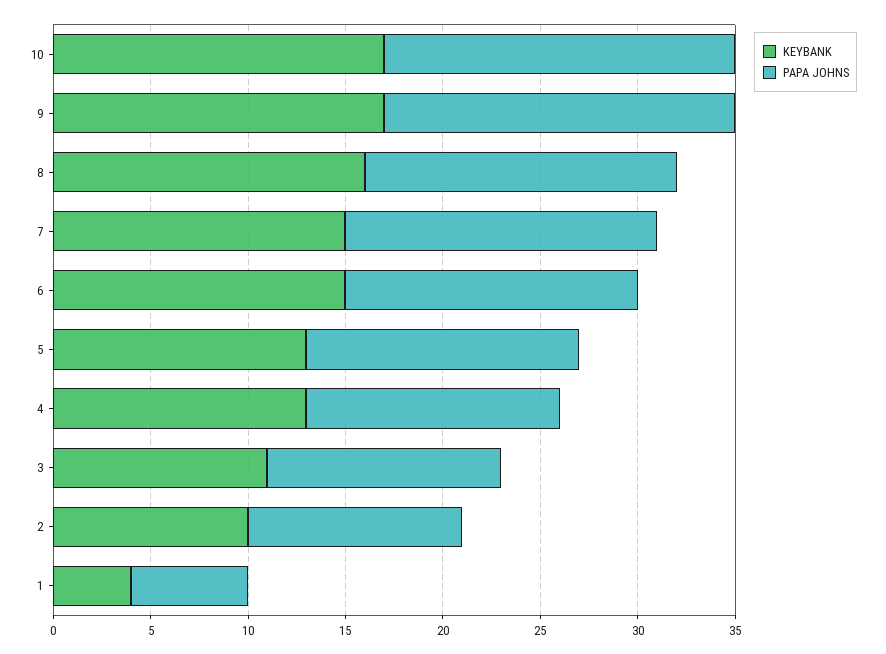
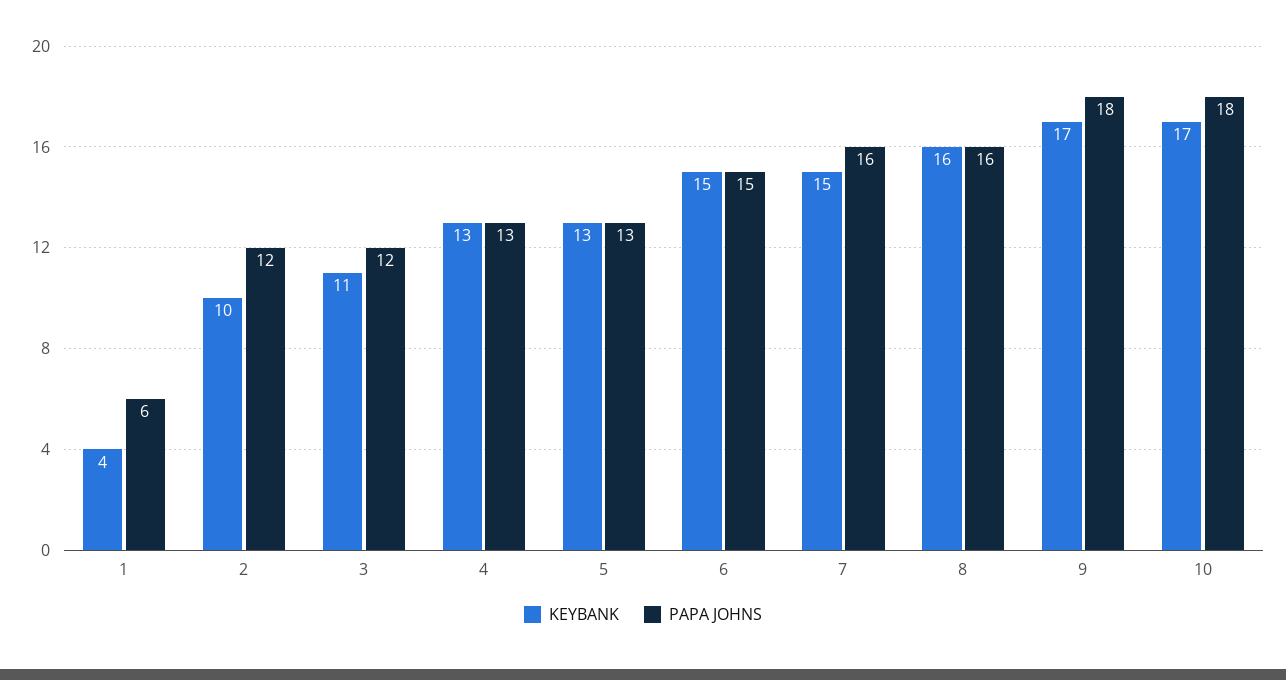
  {
    "KEYBANK": {
      "10": 17,
      "9": 17,
      "8": 16,
      "7": 15,
      "6": 15,
      "5": 13,
      "4": 13,
      "3": 11,
      "2": 10,
      "1": 4
    },
    "PAPA JOHNS": {
      "10": 18,
      "9": 18,
      "8": 16,
      "7": 16,
      "6": 15,
-     "5": 14,
+     "5": 13,
      "4": 13,
      "3": 12,
-     "2": 11,
+     "2": 12,
      "1": 6
    }
  }

